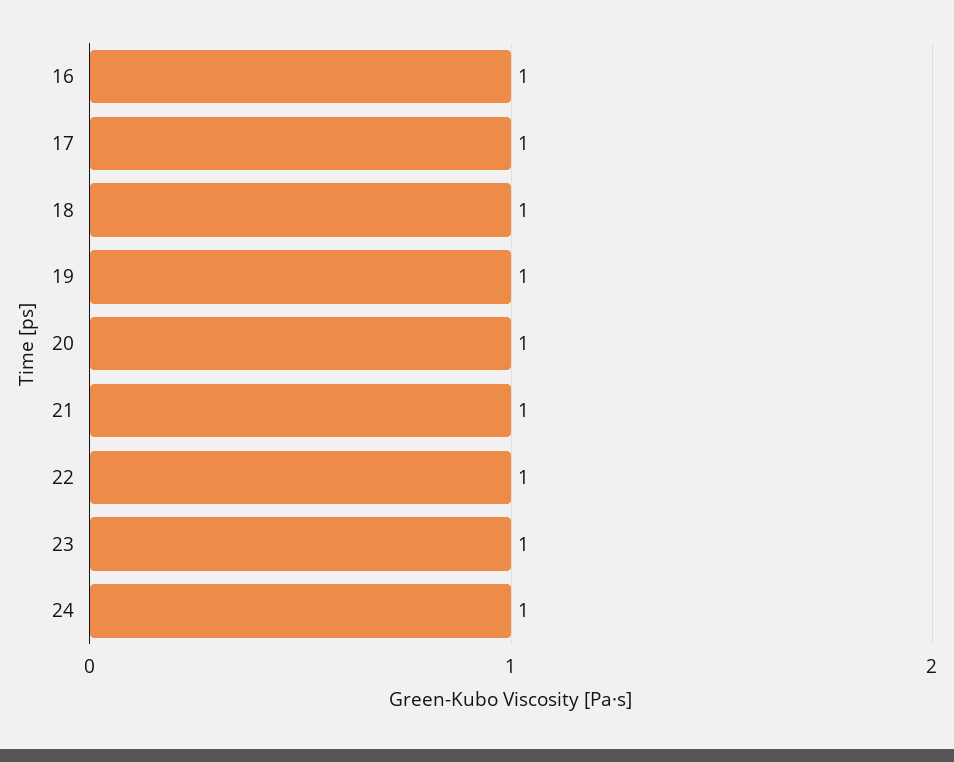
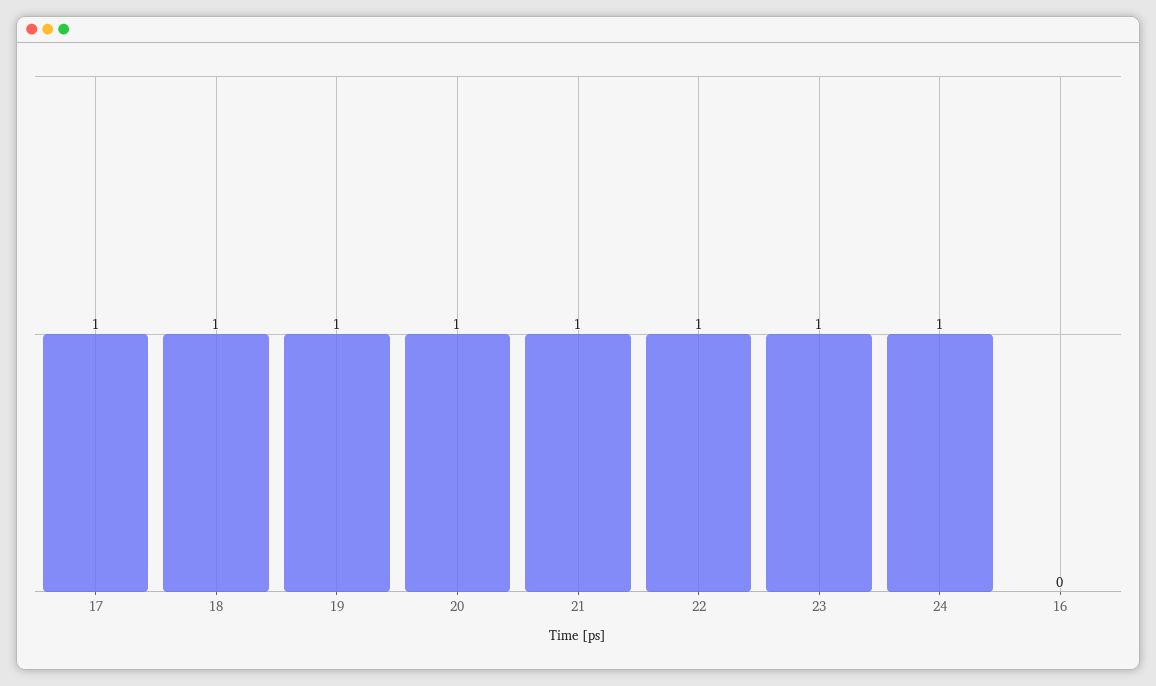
  {
-   "16": 1,
+   "16": 0,
    "17": 1,
    "18": 1,
    "19": 1,
    "20": 1,
    "21": 1,
    "22": 1,
    "23": 1,
    "24": 1
  }

